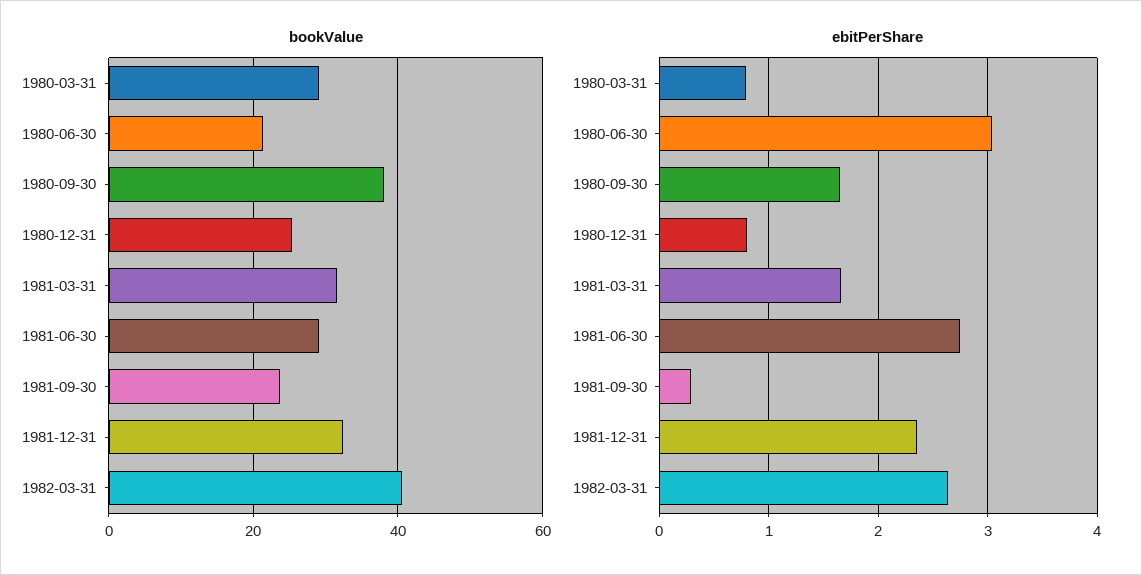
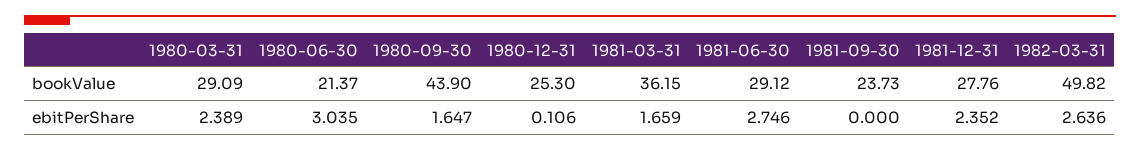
  {
    "bookValue": {
      "1980-03-31": 29.09,
      "1980-06-30": 21.37,
-     "1980-09-30": 38,
+     "1980-09-30": 43.9,
      "1980-12-31": 25.3,
-     "1981-03-31": 32,
+     "1981-03-31": 36.15,
      "1981-06-30": 29.12,
      "1981-09-30": 23.73,
-     "1981-12-31": 32,
+     "1981-12-31": 27.76,
-     "1982-03-31": 40
+     "1982-03-31": 49.82
    },
    "ebitPerShare": {
-     "1980-03-31": 0.8,
+     "1980-03-31": 2.389,
      "1980-06-30": 3.035,
      "1980-09-30": 1.647,
-     "1980-12-31": 0.8,
+     "1980-12-31": 0.106,
      "1981-03-31": 1.659,
      "1981-06-30": 2.746,
-     "1981-09-30": 0.3,
+     "1981-09-30": 0,
      "1981-12-31": 2.352,
      "1982-03-31": 2.636
    }
  }

